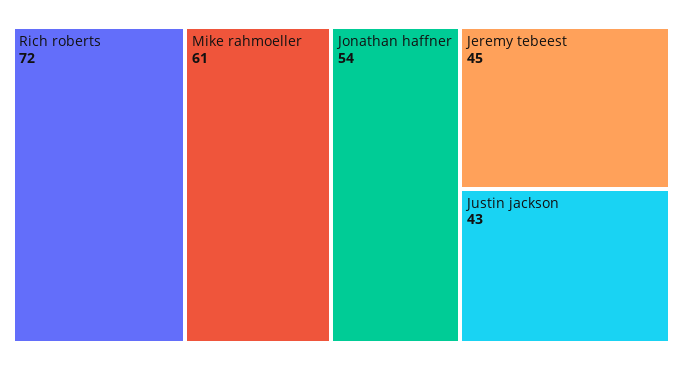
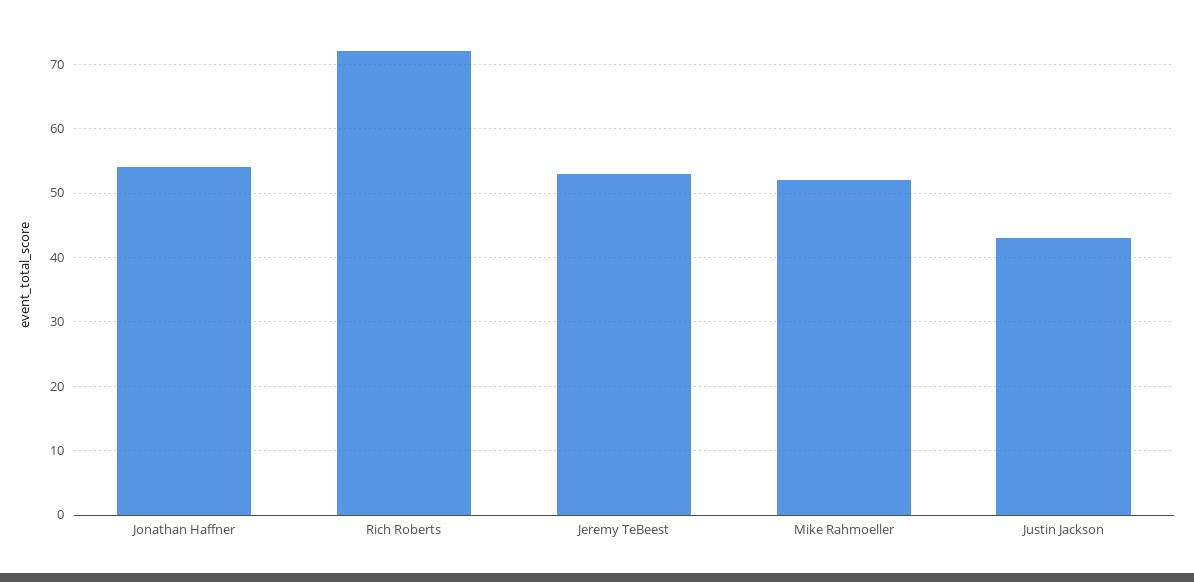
  {
    "Rich roberts": 72,
-   "Mike rahmoeller": 61,
+   "Mike rahmoeller": 52,
    "Jonathan haffner": 54,
-   "Jeremy tebeest": 45,
+   "Jeremy tebeest": 53,
    "Justin jackson": 43
  }

